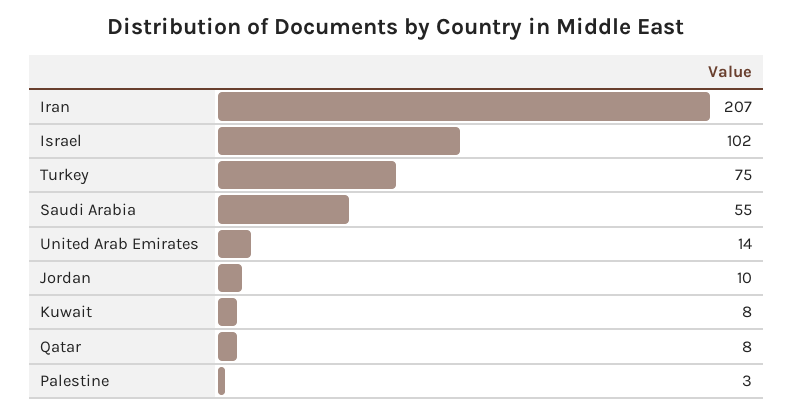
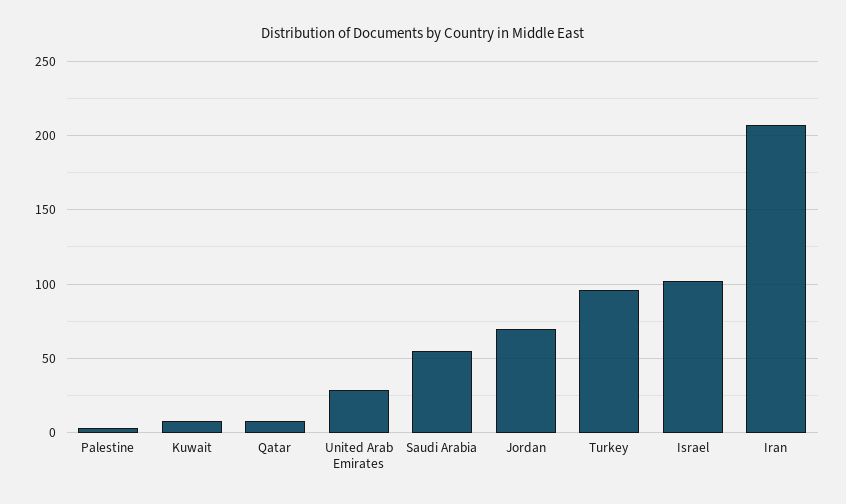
  {
    "Iran": 207,
    "Israel": 102,
-   "Turkey": 75,
+   "Turkey": 95,
    "Saudi Arabia": 55,
-   "United Arab Emirates": 14,
+   "United Arab Emirates": 30,
-   "Jordan": 10,
+   "Jordan": 70,
    "Kuwait": 8,
    "Qatar": 8,
    "Palestine": 3
  }

